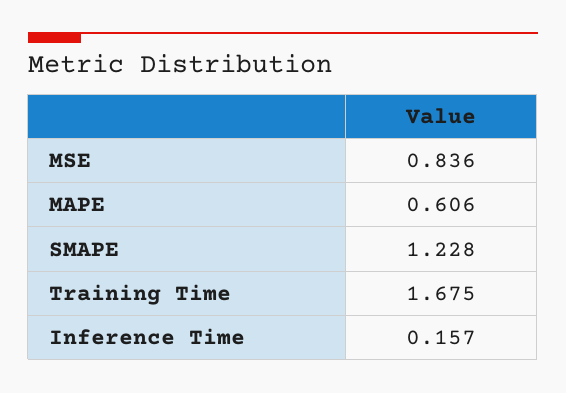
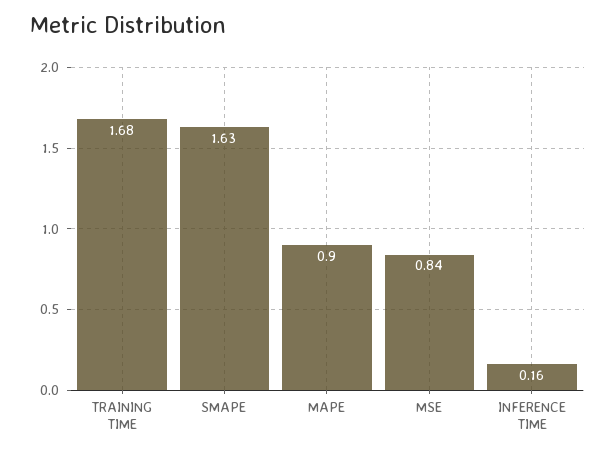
  {
    "MSE": 0.836,
-   "MAPE": 0.606,
+   "MAPE": 0.9,
-   "SMAPE": 1.228,
+   "SMAPE": 1.63,
    "Training Time": 1.675,
    "Inference Time": 0.157
  }

